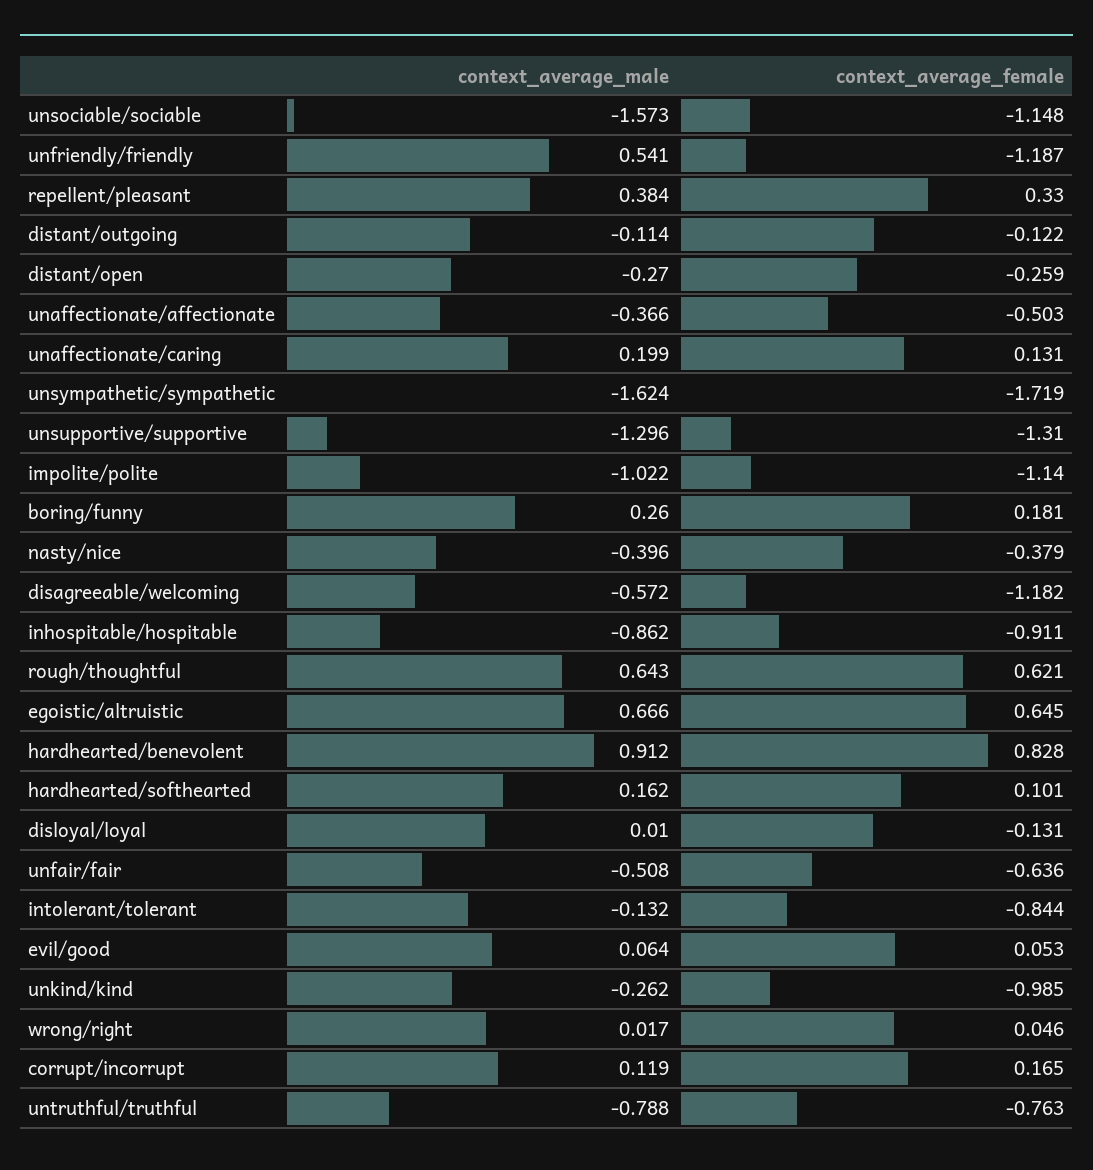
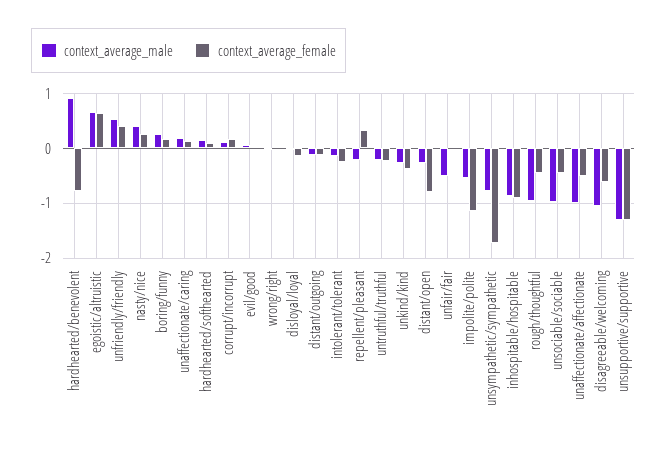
  {
    "context_average_male": {
-     "unsociable/sociable": -1.573,
+     "unsociable/sociable": -1,
      "unfriendly/friendly": 0.541,
-     "repellent/pleasant": 0.384,
+     "repellent/pleasant": -0.2,
      "distant/outgoing": -0.114,
      "distant/open": -0.27,
-     "unaffectionate/affectionate": -0.366,
+     "unaffectionate/affectionate": -1,
      "unaffectionate/caring": 0.199,
-     "unsympathetic/sympathetic": -1.624,
+     "unsympathetic/sympathetic": -0.8,
      "unsupportive/supportive": -1.296,
-     "impolite/polite": -1.022,
+     "impolite/polite": -0.6,
      "boring/funny": 0.26,
-     "nasty/nice": -0.396,
+     "nasty/nice": 0.4,
-     "disagreeable/welcoming": -0.572,
+     "disagreeable/welcoming": -1,
      "inhospitable/hospitable": -0.862,
-     "rough/thoughtful": 0.643,
+     "rough/thoughtful": -1,
      "egoistic/altruistic": 0.666,
      "hardhearted/benevolent": 0.912,
      "hardhearted/softhearted": 0.162,
      "disloyal/loyal": 0.01,
      "unfair/fair": -0.508,
      "intolerant/tolerant": -0.132,
      "evil/good": 0.064,
      "unkind/kind": -0.262,
      "wrong/right": 0.017,
      "corrupt/incorrupt": 0.119,
-     "untruthful/truthful": -0.788
+     "untruthful/truthful": -0.2
    },
    "context_average_female": {
-     "unsociable/sociable": -1.148,
+     "unsociable/sociable": -0.4,
-     "unfriendly/friendly": -1.187,
+     "unfriendly/friendly": 0.4,
      "repellent/pleasant": 0.33,
      "distant/outgoing": -0.122,
-     "distant/open": -0.259,
+     "distant/open": -0.8,
      "unaffectionate/affectionate": -0.503,
      "unaffectionate/caring": 0.131,
      "unsympathetic/sympathetic": -1.719,
      "unsupportive/supportive": -1.31,
      "impolite/polite": -1.14,
      "boring/funny": 0.181,
-     "nasty/nice": -0.379,
+     "nasty/nice": 0.2,
-     "disagreeable/welcoming": -1.182,
+     "disagreeable/welcoming": -0.6,
      "inhospitable/hospitable": -0.911,
-     "rough/thoughtful": 0.621,
+     "rough/thoughtful": -0.4,
      "egoistic/altruistic": 0.645,
-     "hardhearted/benevolent": 0.828,
+     "hardhearted/benevolent": -0.8,
      "hardhearted/softhearted": 0.101,
      "disloyal/loyal": -0.131,
-     "unfair/fair": -0.636,
+     "unfair/fair": 0,
-     "intolerant/tolerant": -0.844,
+     "intolerant/tolerant": -0.2,
      "evil/good": 0.053,
-     "unkind/kind": -0.985,
+     "unkind/kind": -0.4,
      "wrong/right": 0.046,
      "corrupt/incorrupt": 0.165,
-     "untruthful/truthful": -0.763
+     "untruthful/truthful": -0.2
    }
  }

